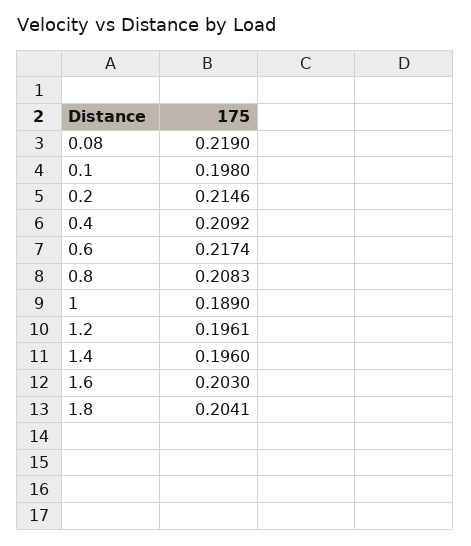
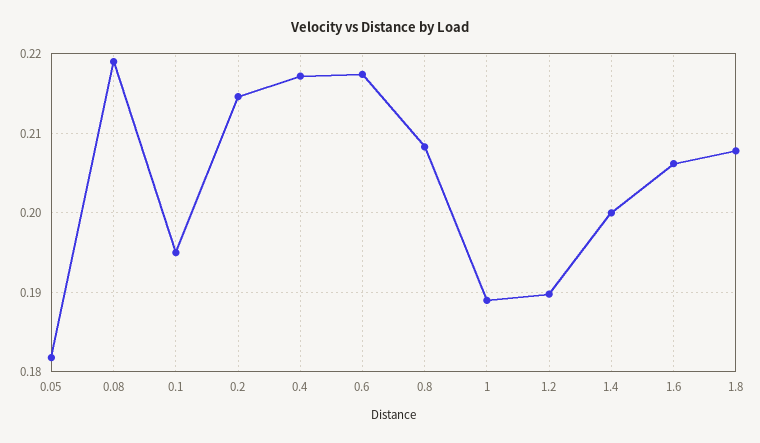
  {
    "0.08": 0.219,
-   "0.1": 0.198,
+   "0.1": 0.195,
    "0.2": 0.2146,
-   "0.4": 0.2092,
+   "0.4": 0.217,
    "0.6": 0.2174,
    "0.8": 0.2083,
    "1": 0.189,
-   "1.2": 0.1961,
+   "1.2": 0.19,
-   "1.4": 0.196,
+   "1.4": 0.2,
-   "1.6": 0.203,
+   "1.6": 0.206,
-   "1.8": 0.2041
+   "1.8": 0.208,
+   "0.05": 0.182
  }

